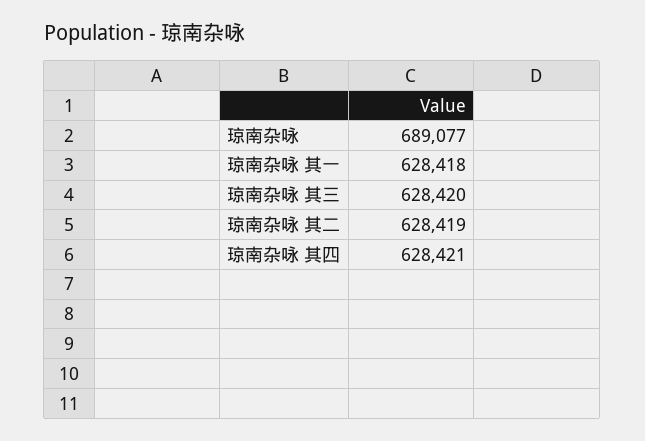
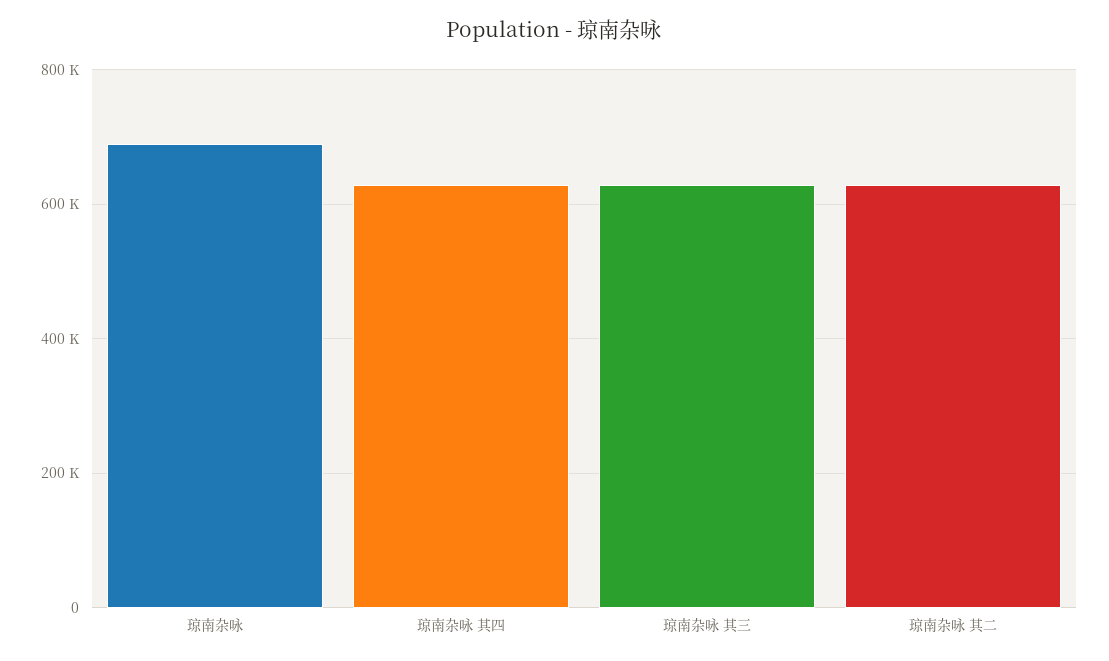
  {
    "琼南杂咏": 689077,
-   "琼南杂咏 其一": 628418,
    "琼南杂咏 其三": 628420,
    "琼南杂咏 其二": 628419,
    "琼南杂咏 其四": 628421
  }

